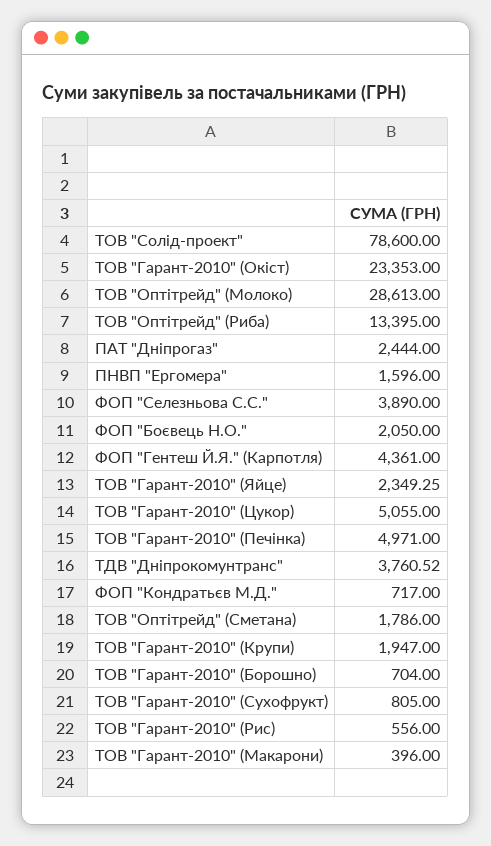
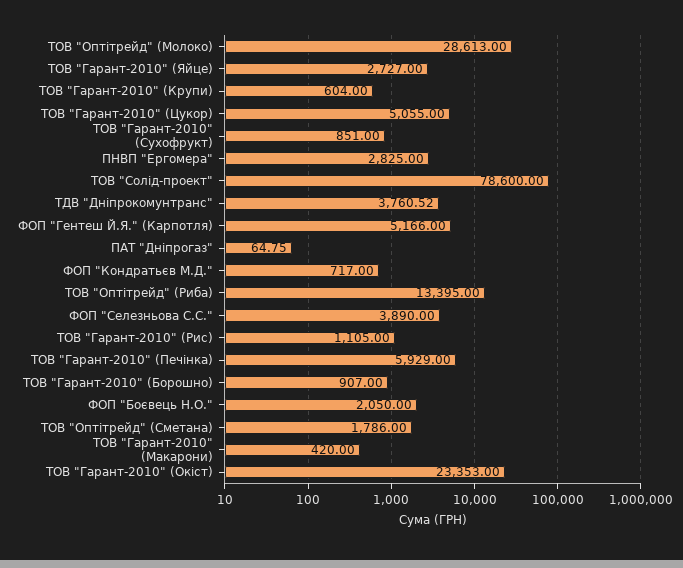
  {
    "ТОВ \"Солід-проект\"": 78600,
    "ТОВ \"Гарант-2010\" (Окіст)": 23353,
    "ТОВ \"Оптітрейд\" (Молоко)": 28613,
    "ТОВ \"Оптітрейд\" (Риба)": 13395,
-   "ПАТ \"Дніпрогаз\"": 2444,
+   "ПАТ \"Дніпрогаз\"": 64.75,
-   "ПНВП \"Ергомера\"": 1596,
+   "ПНВП \"Ергомера\"": 2825,
    "ФОП \"Селезньова С.С.\"": 3890,
    "ФОП \"Боєвець Н.О.\"": 2050,
-   "ФОП \"Гентеш Й.Я.\" (Карпотля)": 4361,
+   "ФОП \"Гентеш Й.Я.\" (Карпотля)": 5166,
-   "ТОВ \"Гарант-2010\" (Яйце)": 2349.25,
+   "ТОВ \"Гарант-2010\" (Яйце)": 2727,
    "ТОВ \"Гарант-2010\" (Цукор)": 5055,
-   "ТОВ \"Гарант-2010\" (Печінка)": 4971,
+   "ТОВ \"Гарант-2010\" (Печінка)": 5929,
    "ТДВ \"Дніпрокомунтранс\"": 3760.52,
    "ФОП \"Кондратьєв М.Д.\"": 717,
    "ТОВ \"Оптітрейд\" (Сметана)": 1786,
-   "ТОВ \"Гарант-2010\" (Крупи)": 1947,
+   "ТОВ \"Гарант-2010\" (Крупи)": 604,
-   "ТОВ \"Гарант-2010\" (Борошно)": 704,
+   "ТОВ \"Гарант-2010\" (Борошно)": 907,
-   "ТОВ \"Гарант-2010\" (Сухофрукт)": 805,
+   "ТОВ \"Гарант-2010\" (Сухофрукт)": 851,
-   "ТОВ \"Гарант-2010\" (Рис)": 556,
+   "ТОВ \"Гарант-2010\" (Рис)": 1105,
-   "ТОВ \"Гарант-2010\" (Макарони)": 396
+   "ТОВ \"Гарант-2010\" (Макарони)": 420
  }

